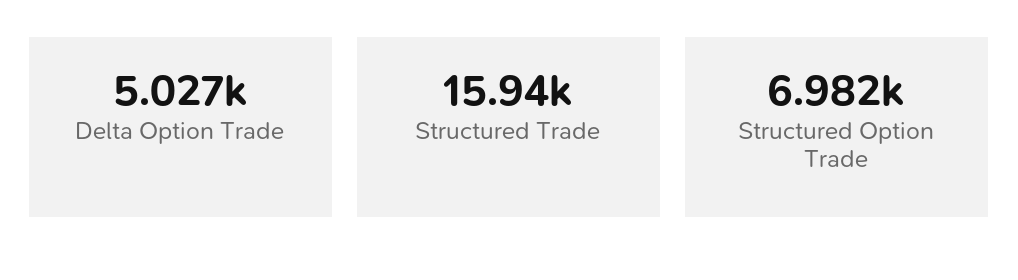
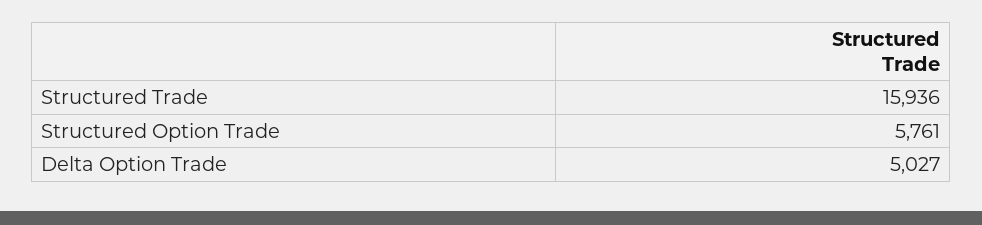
  {
    "Delta Option Trade": 5027,
    "Structured Trade": 15936,
-   "Structured Option Trade": 6982
+   "Structured Option Trade": 5761
  }

